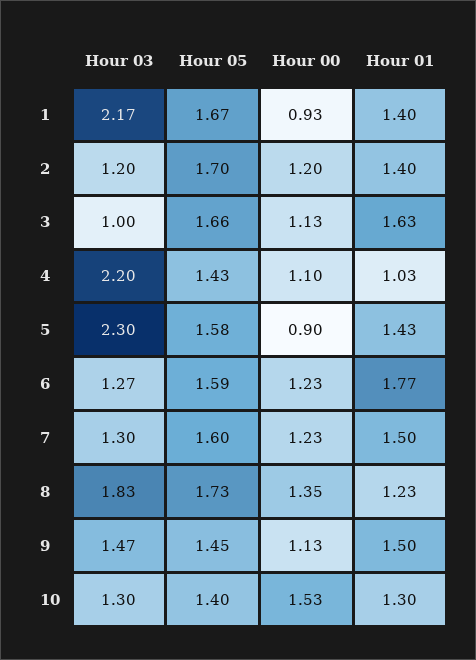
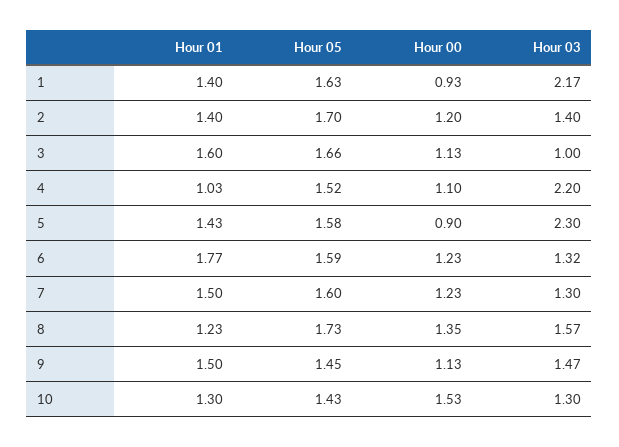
  {
    "Hour 03": {
      "1": 2.17,
-     "2": 1.2,
+     "2": 1.4,
      "3": 1,
      "4": 2.2,
      "5": 2.3,
-     "6": 1.27,
+     "6": 1.32,
      "7": 1.3,
-     "8": 1.83,
+     "8": 1.57,
      "9": 1.47,
      "10": 1.3
    },
    "Hour 05": {
-     "1": 1.67,
+     "1": 1.63,
      "2": 1.7,
      "3": 1.66,
-     "4": 1.43,
+     "4": 1.52,
      "5": 1.58,
      "6": 1.59,
      "7": 1.6,
      "8": 1.73,
      "9": 1.45,
-     "10": 1.4
+     "10": 1.43
    },
    "Hour 00": {
      "1": 0.93,
      "2": 1.2,
      "3": 1.13,
      "4": 1.1,
      "5": 0.9,
      "6": 1.23,
      "7": 1.23,
      "8": 1.35,
      "9": 1.13,
      "10": 1.53
    },
    "Hour 01": {
      "1": 1.4,
      "2": 1.4,
-     "3": 1.63,
+     "3": 1.6,
      "4": 1.03,
      "5": 1.43,
      "6": 1.77,
      "7": 1.5,
      "8": 1.23,
      "9": 1.5,
      "10": 1.3
    }
  }

